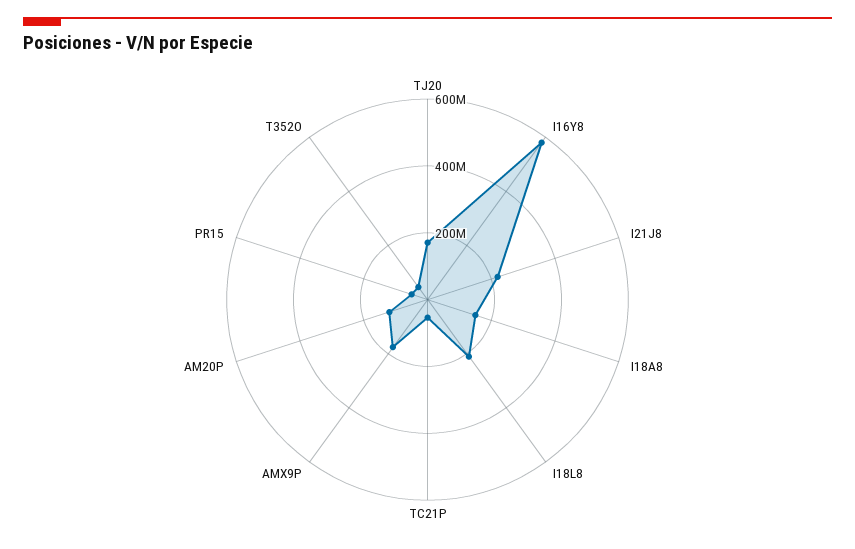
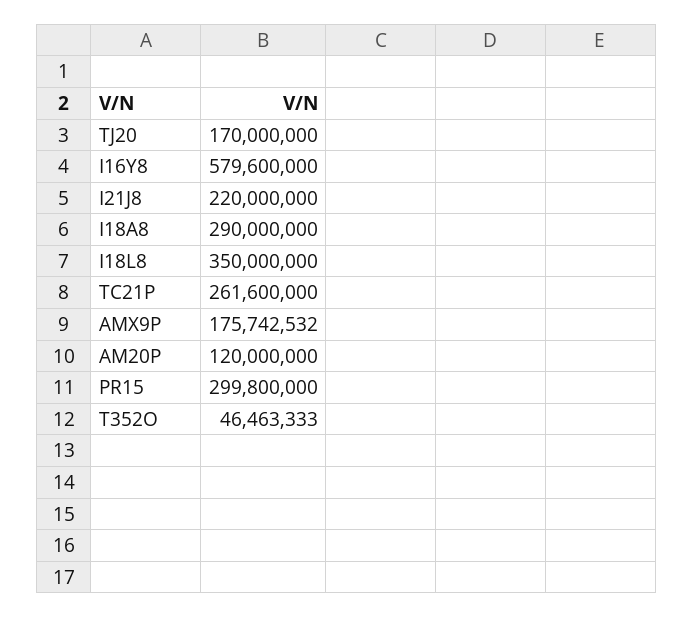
  {
    "TJ20": 170000000,
    "I16Y8": 579600000,
    "I21J8": 220000000,
-   "I18A8": 150000000,
+   "I18A8": 290000000,
-   "I18L8": 200000000,
+   "I18L8": 350000000,
-   "TC21P": 50000000,
+   "TC21P": 261600000,
    "AMX9P": 175742532,
    "AM20P": 120000000,
-   "PR15": 50000000,
+   "PR15": 299800000,
    "T352O": 46463333
  }

